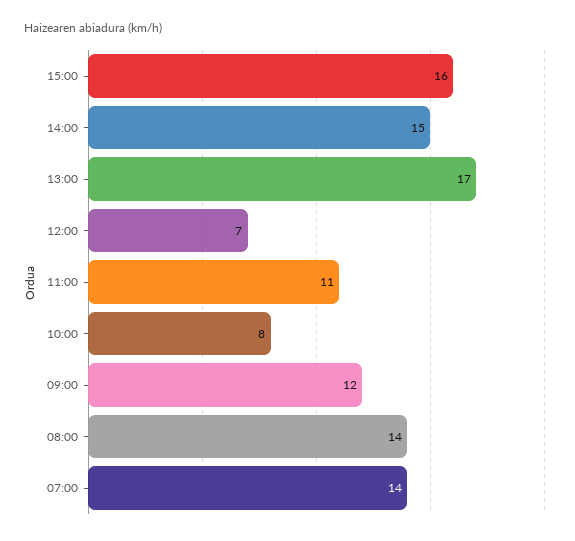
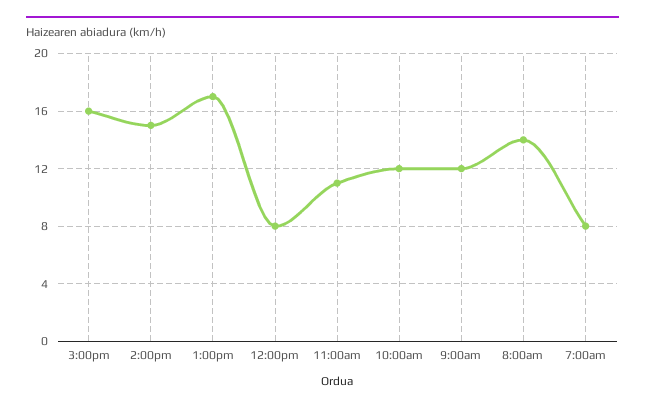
  {
    "15:00": 16,
    "14:00": 15,
    "13:00": 17,
-   "12:00": 7,
+   "12:00": 8,
    "11:00": 11,
-   "10:00": 8,
+   "10:00": 12,
    "09:00": 12,
    "08:00": 14,
-   "07:00": 14
+   "07:00": 8
  }

